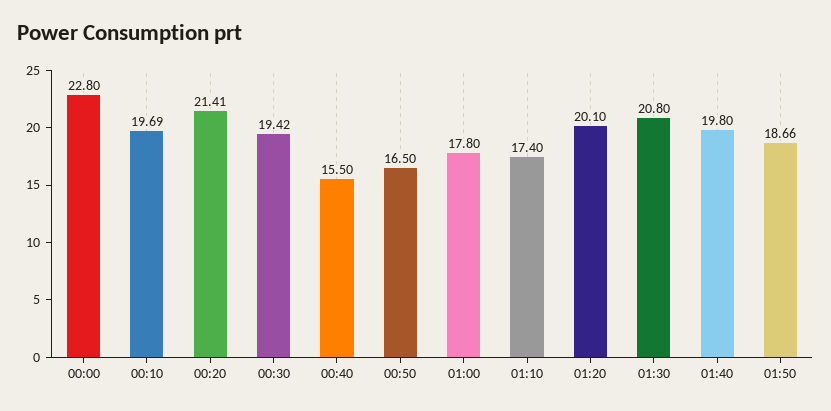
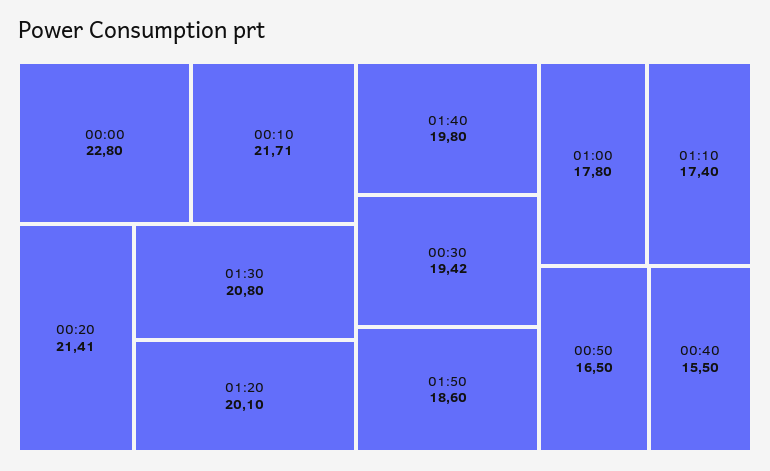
  {
    "00:00": 22.8,
-   "00:10": 19.69,
+   "00:10": 21.71,
    "00:20": 21.41,
    "00:30": 19.42,
    "00:40": 15.5,
    "00:50": 16.5,
    "01:00": 17.8,
    "01:10": 17.4,
    "01:20": 20.1,
    "01:30": 20.8,
    "01:40": 19.8,
-   "01:50": 18.66
+   "01:50": 18.6
  }

